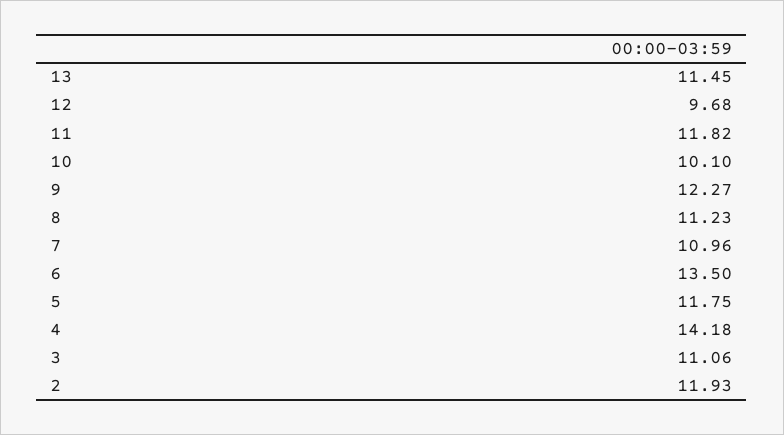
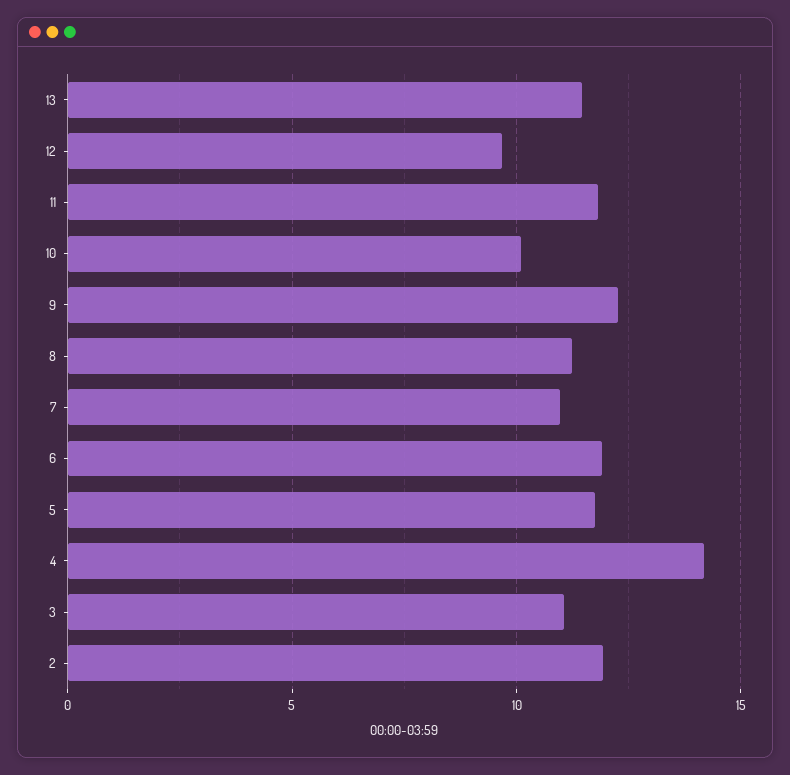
  {
    "13": 11.45,
    "12": 9.68,
    "11": 11.82,
    "10": 10.1,
    "9": 12.27,
    "8": 11.23,
    "7": 10.96,
-   "6": 13.5,
+   "6": 12,
    "5": 11.75,
    "4": 14.18,
    "3": 11.06,
    "2": 11.93
  }

